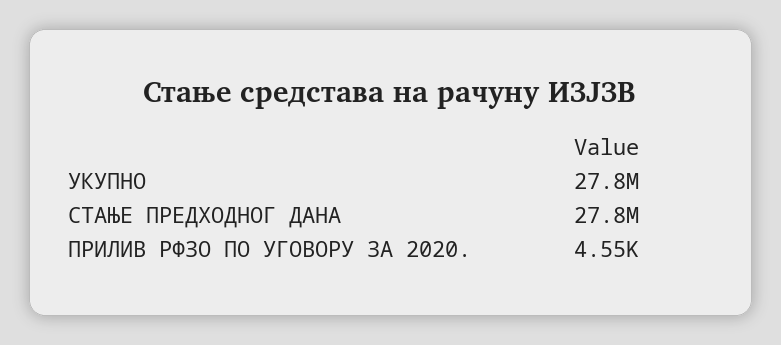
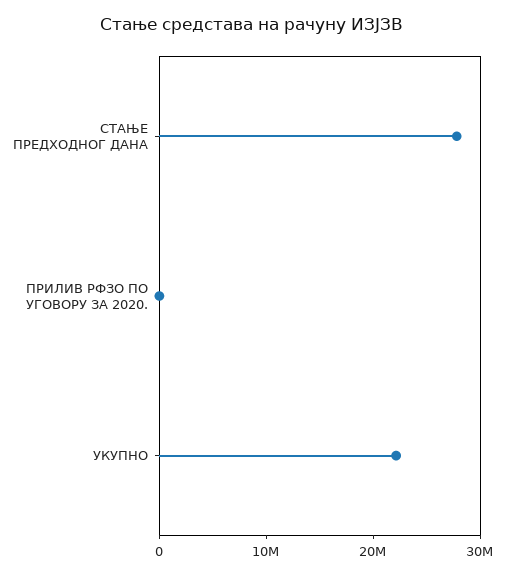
  {
-   "УКУПНО": 27800000,
+   "УКУПНО": 22000000,
    "СТАЊЕ ПРЕДХОДНОГ ДАНА": 27800000,
    "ПРИЛИВ РФЗО ПО УГОВОРУ ЗА 2020.": 4550
  }

